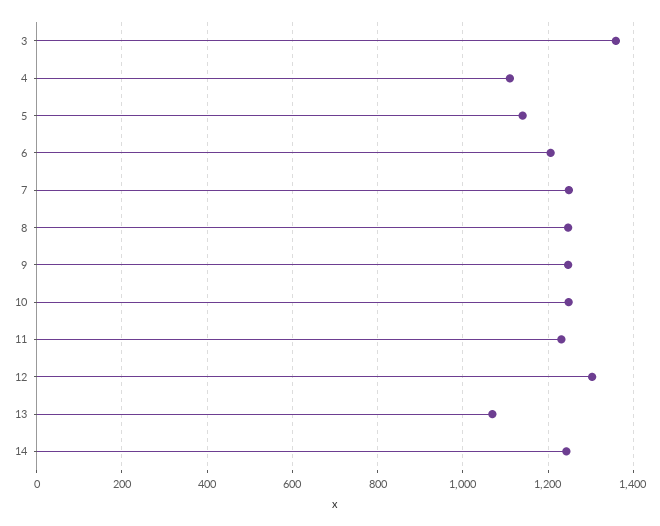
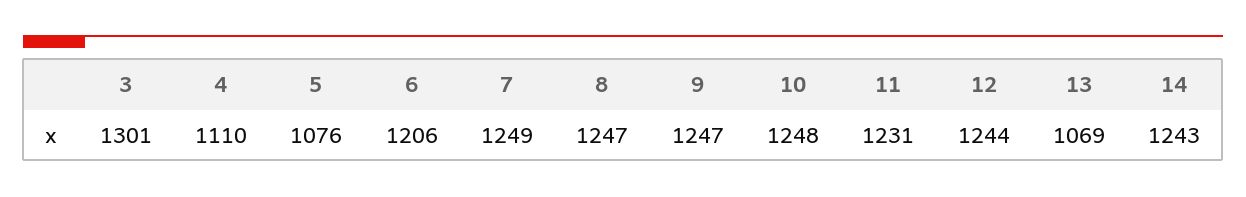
  {
-   "3": 1360,
+   "3": 1301,
    "4": 1110,
-   "5": 1140,
+   "5": 1076,
    "6": 1206,
    "7": 1249,
    "8": 1247,
    "9": 1247,
    "10": 1248,
    "11": 1231,
-   "12": 1300,
+   "12": 1244,
    "13": 1069,
    "14": 1243
  }

